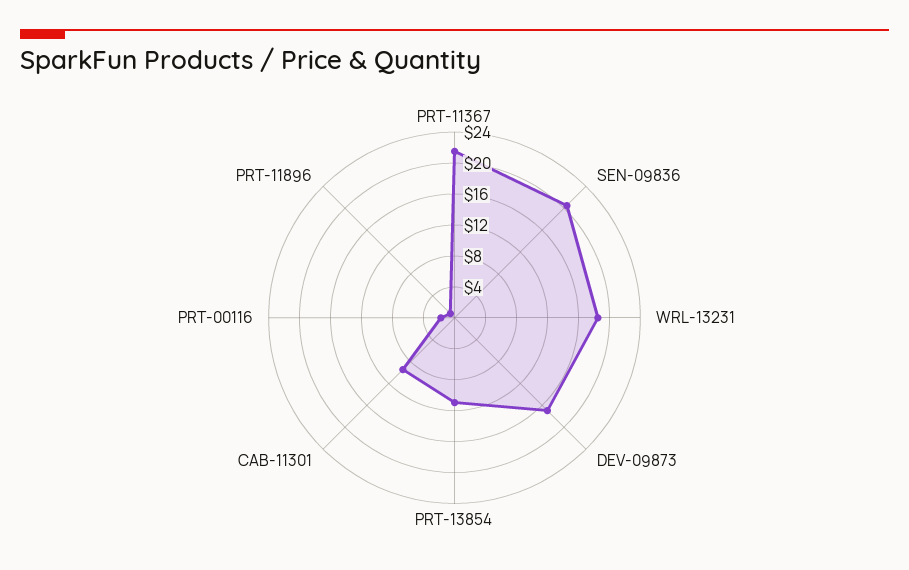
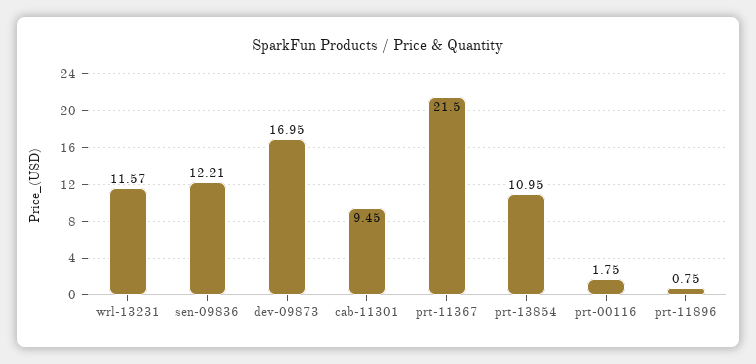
  {
    "PRT-11367": 21.5,
-   "SEN-09836": 20,
+   "SEN-09836": 12.21,
-   "WRL-13231": 18,
+   "WRL-13231": 11.57,
    "DEV-09873": 16.95,
    "PRT-13854": 10.95,
    "CAB-11301": 9.45,
    "PRT-00116": 1.75,
    "PRT-11896": 0.75
  }

